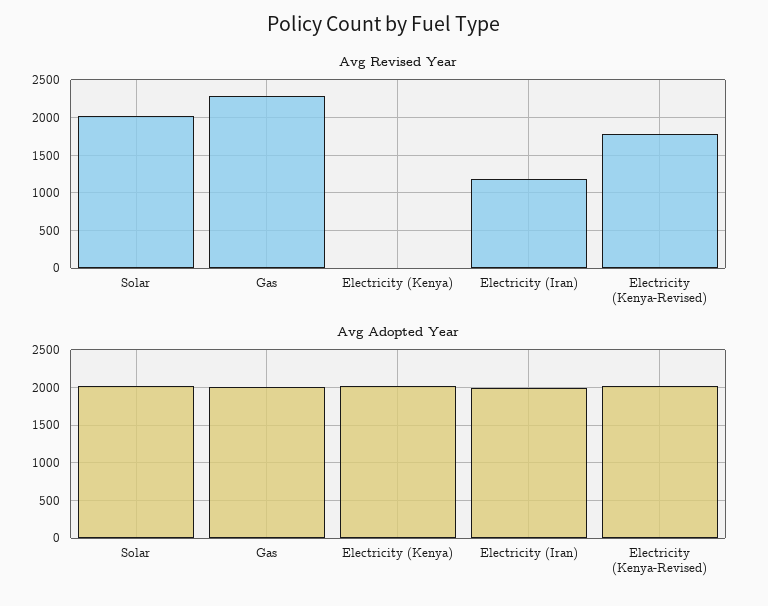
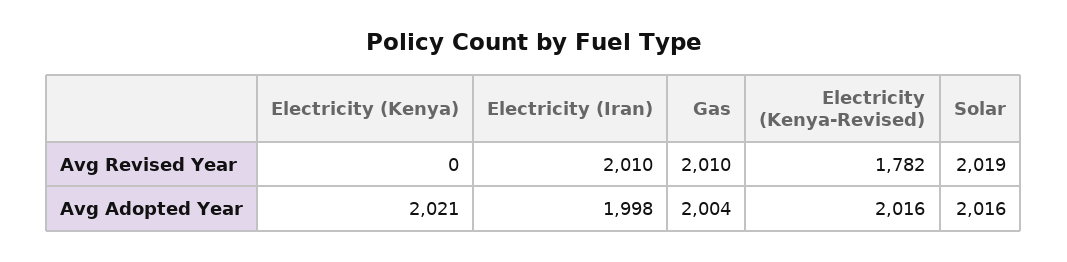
  {
    "Avg Revised Year": {
      "Solar": 2019,
-     "Gas": 2300,
+     "Gas": 2010,
      "Electricity (Kenya)": 0,
-     "Electricity (Iran)": 1200,
+     "Electricity (Iran)": 2010,
      "Electricity (Kenya-Revised)": 1782
    },
    "Avg Adopted Year": {
      "Solar": 2016,
      "Gas": 2004,
      "Electricity (Kenya)": 2021,
      "Electricity (Iran)": 1998,
      "Electricity (Kenya-Revised)": 2016
    }
  }

